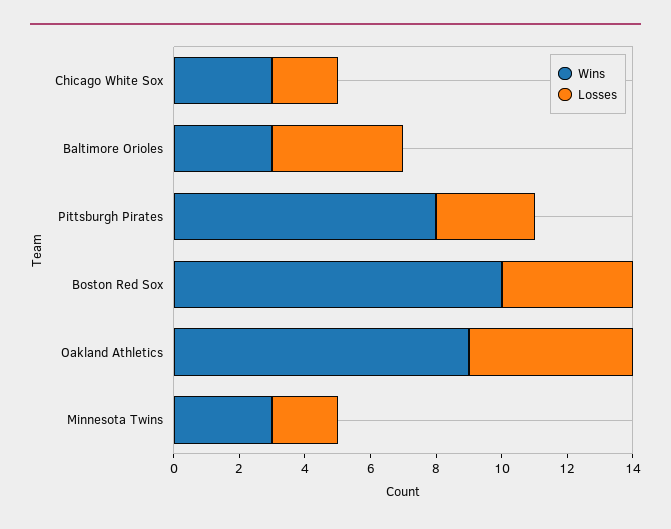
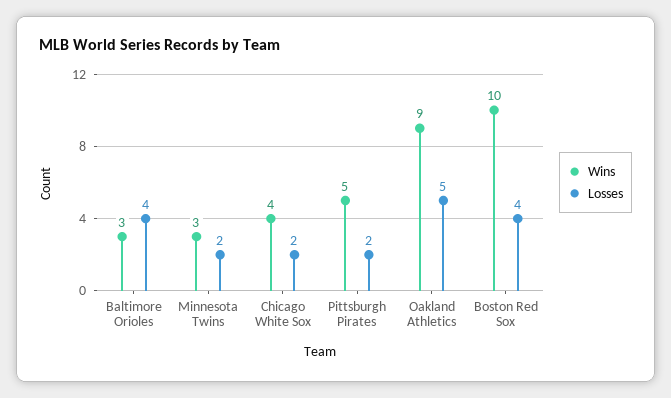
  {
    "Wins": {
-     "Chicago White Sox": 3,
+     "Chicago White Sox": 4,
      "Baltimore Orioles": 3,
-     "Pittsburgh Pirates": 8,
+     "Pittsburgh Pirates": 5,
      "Boston Red Sox": 10,
      "Oakland Athletics": 9,
      "Minnesota Twins": 3
    },
    "Losses": {
      "Chicago White Sox": 2,
      "Baltimore Orioles": 4,
-     "Pittsburgh Pirates": 3,
+     "Pittsburgh Pirates": 2,
      "Boston Red Sox": 4,
      "Oakland Athletics": 5,
      "Minnesota Twins": 2
    }
  }

